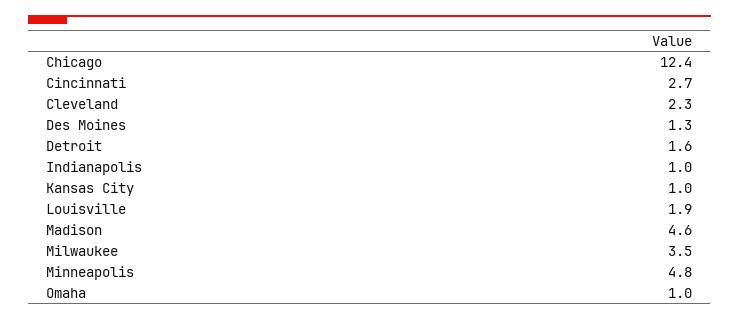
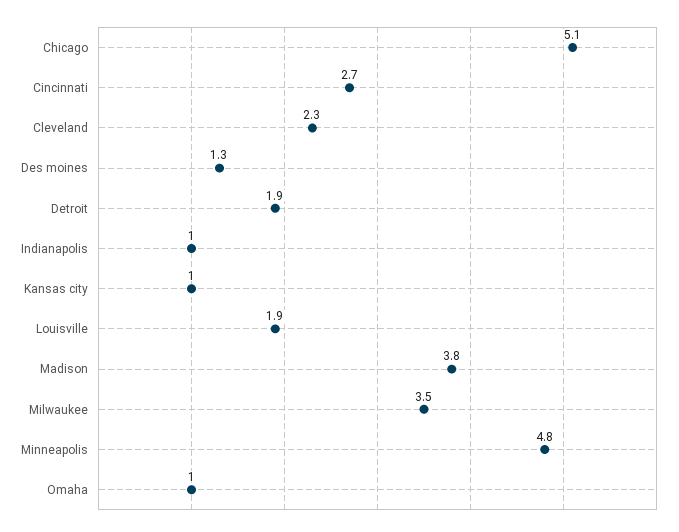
  {
-   "Chicago": 12.4,
+   "Chicago": 5.1,
    "Cincinnati": 2.7,
    "Cleveland": 2.3,
    "Des Moines": 1.3,
-   "Detroit": 1.6,
+   "Detroit": 1.9,
    "Indianapolis": 1,
    "Kansas City": 1,
    "Louisville": 1.9,
-   "Madison": 4.6,
+   "Madison": 3.8,
    "Milwaukee": 3.5,
    "Minneapolis": 4.8,
    "Omaha": 1
  }

